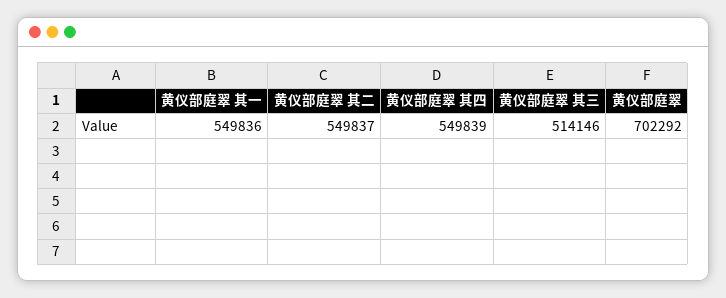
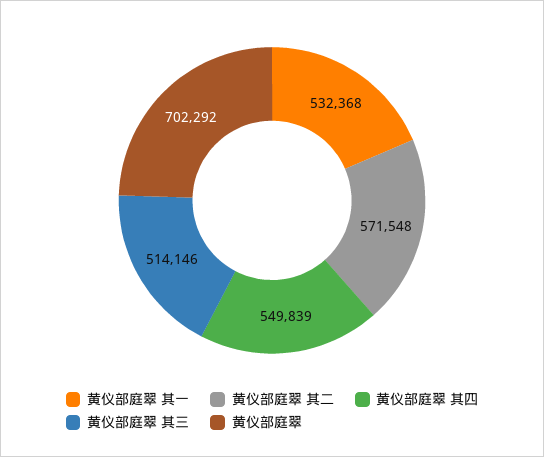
  {
-   "黄仪部庭翠 其一": 549836,
+   "黄仪部庭翠 其一": 532368,
-   "黄仪部庭翠 其二": 549837,
+   "黄仪部庭翠 其二": 571548,
    "黄仪部庭翠 其四": 549839,
    "黄仪部庭翠 其三": 514146,
    "黄仪部庭翠": 702292
  }

